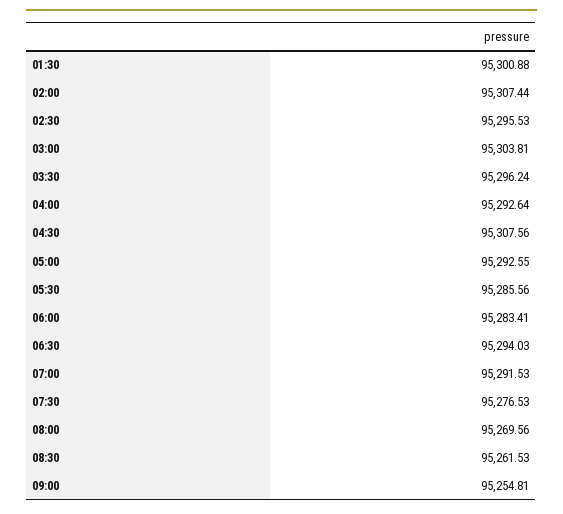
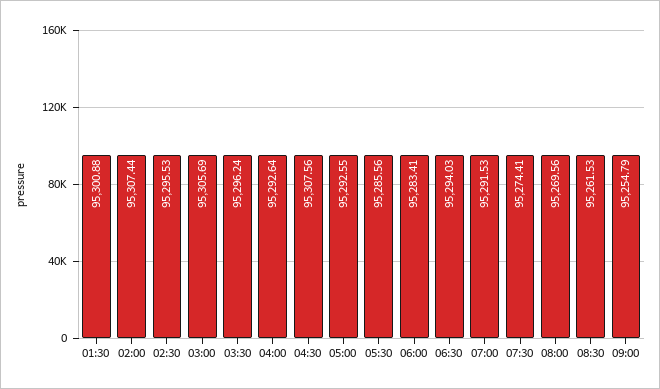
  {
    "01:30": 95300.88,
    "02:00": 95307.44,
    "02:30": 95295.53,
-   "03:00": 95303.81,
+   "03:00": 95305.69,
    "03:30": 95296.24,
    "04:00": 95292.64,
    "04:30": 95307.56,
    "05:00": 95292.55,
    "05:30": 95285.56,
    "06:00": 95283.41,
    "06:30": 95294.03,
    "07:00": 95291.53,
-   "07:30": 95276.53,
+   "07:30": 95274.41,
    "08:00": 95269.56,
    "08:30": 95261.53,
-   "09:00": 95254.81
+   "09:00": 95254.79
  }

